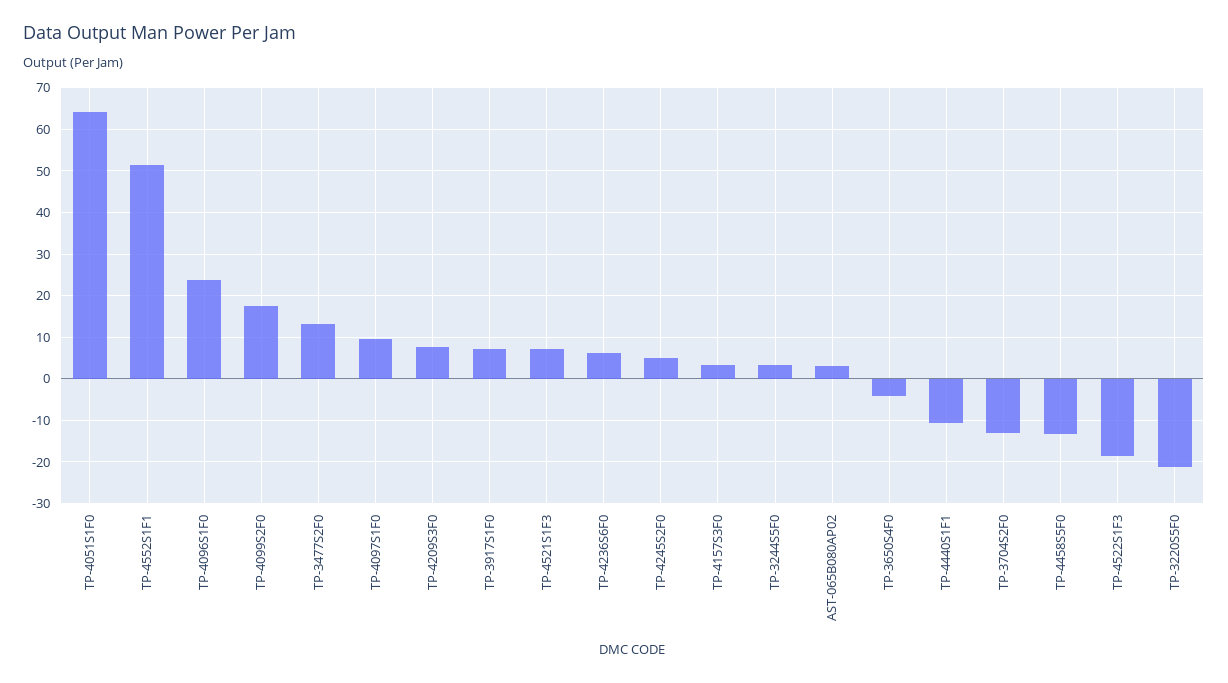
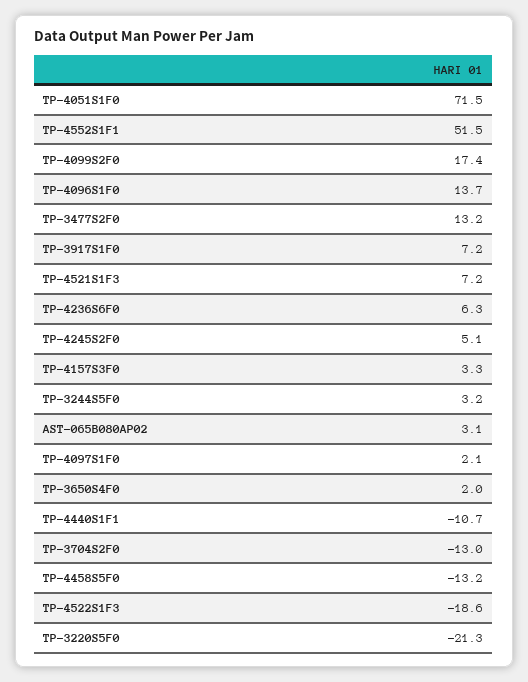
  {
-   "TP-4051S1F0": 64,
+   "TP-4051S1F0": 71.5,
    "TP-4552S1F1": 51.5,
-   "TP-4096S1F0": 24,
+   "TP-4096S1F0": 13.7,
    "TP-4099S2F0": 17.4,
    "TP-3477S2F0": 13.2,
-   "TP-4097S1F0": 10,
+   "TP-4097S1F0": 2.1,
-   "TP-4209S3F0": 8,
    "TP-3917S1F0": 7.2,
    "TP-4521S1F3": 7.2,
    "TP-4236S6F0": 6.3,
    "TP-4245S2F0": 5.1,
    "TP-4157S3F0": 3.3,
    "TP-3244S5F0": 3.2,
    "AST-065B080AP02": 3.1,
-   "TP-3650S4F0": -4,
+   "TP-3650S4F0": 2,
    "TP-4440S1F1": -10.7,
    "TP-3704S2F0": -13,
    "TP-4458S5F0": -13.2,
    "TP-4522S1F3": -18.6,
    "TP-3220S5F0": -21.3
  }

